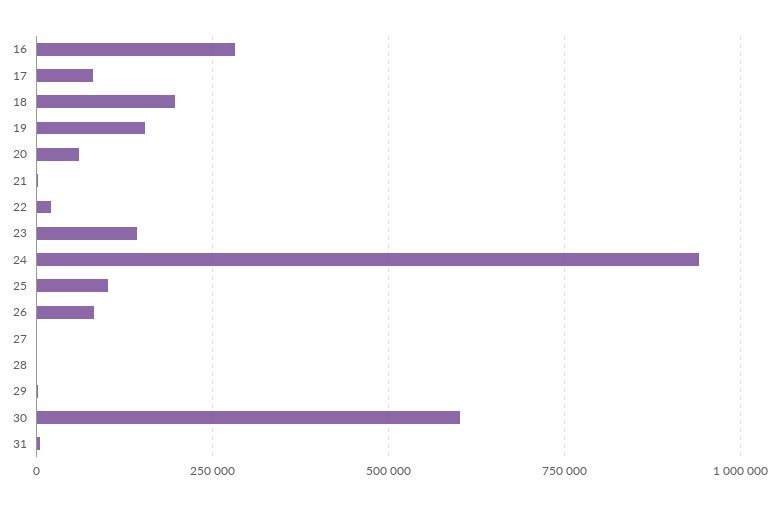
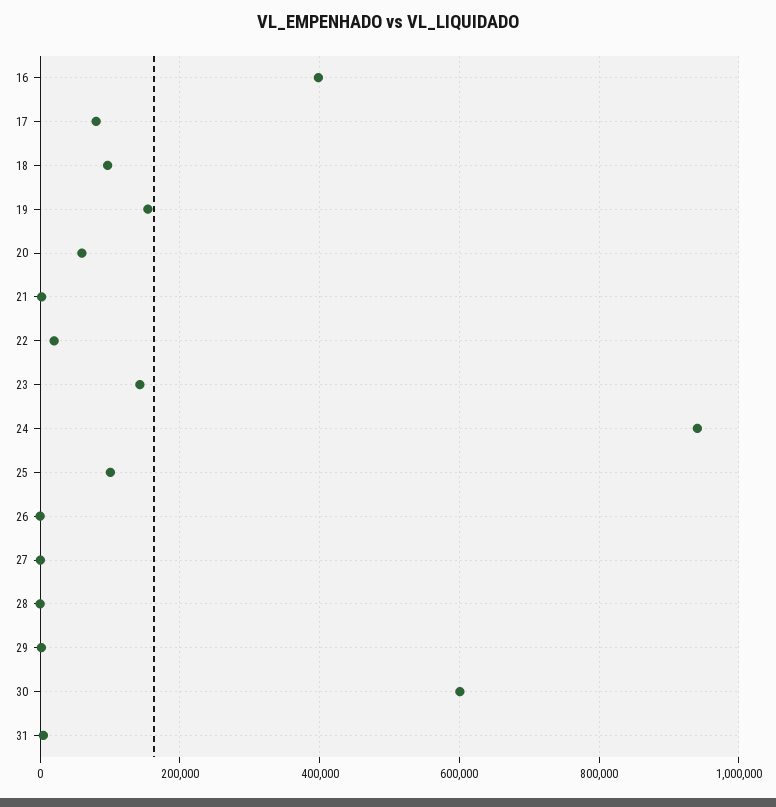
  {
-   "16": 275000,
+   "16": 400000,
    "17": 80000,
-   "18": 200000,
+   "18": 100000,
    "19": 160000,
    "20": 60000,
    "21": 0,
    "22": 20000,
    "23": 140000,
    "24": 940000,
    "25": 100000,
-   "26": 75000,
+   "26": 0,
    "27": 0,
    "28": 0,
    "29": 0,
    "30": 600000,
    "31": 0
  }

